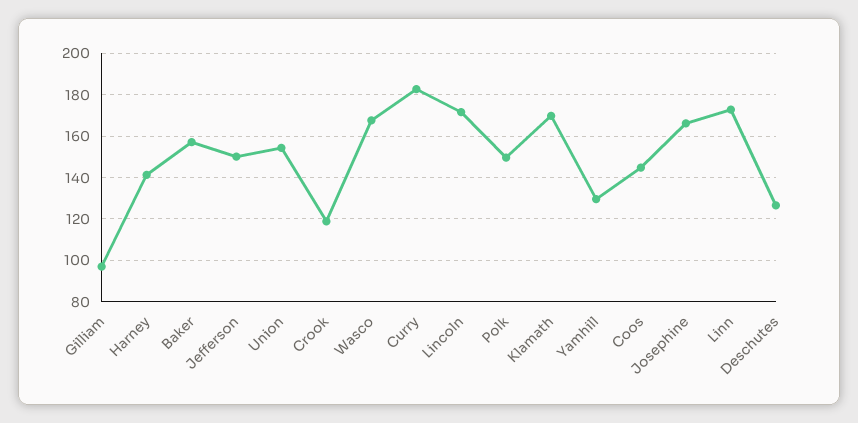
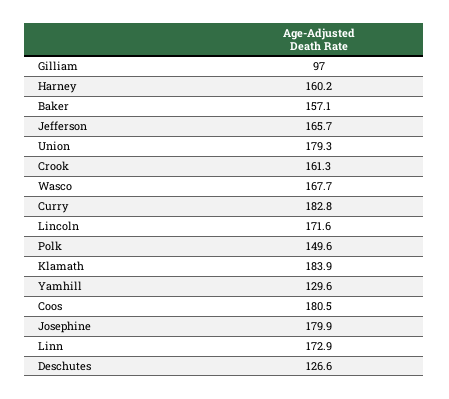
  {
    "Gilliam": 97,
-   "Harney": 140,
+   "Harney": 160.2,
    "Baker": 157.1,
-   "Jefferson": 150,
+   "Jefferson": 165.7,
-   "Union": 155,
+   "Union": 179.3,
-   "Crook": 120,
+   "Crook": 161.3,
    "Wasco": 167.7,
    "Curry": 182.8,
    "Lincoln": 171.6,
    "Polk": 149.6,
-   "Klamath": 170,
+   "Klamath": 183.9,
    "Yamhill": 129.6,
-   "Coos": 145,
+   "Coos": 180.5,
-   "Josephine": 165,
+   "Josephine": 179.9,
    "Linn": 172.9,
    "Deschutes": 126.6
  }

